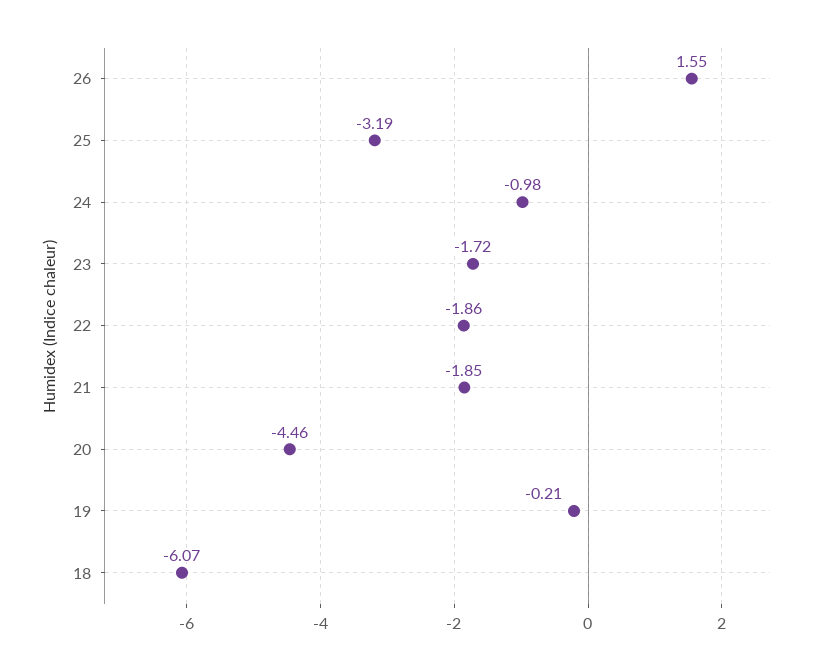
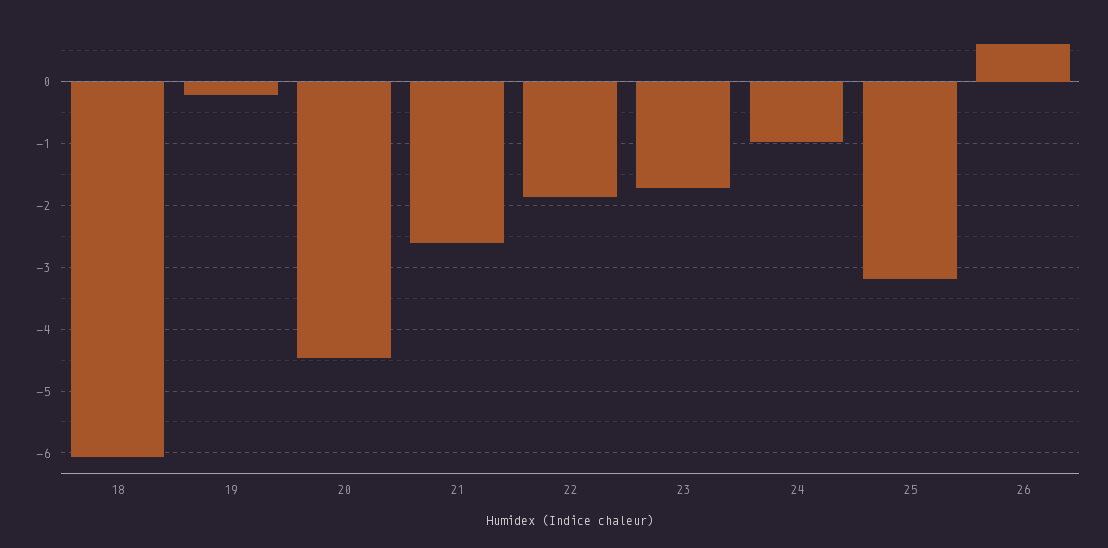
  {
-   "26": 1.55,
+   "26": 0.6,
    "25": -3.19,
    "24": -0.98,
    "23": -1.72,
    "22": -1.86,
-   "21": -1.85,
+   "21": -2.6,
    "20": -4.46,
    "19": -0.21,
    "18": -6.07
  }

